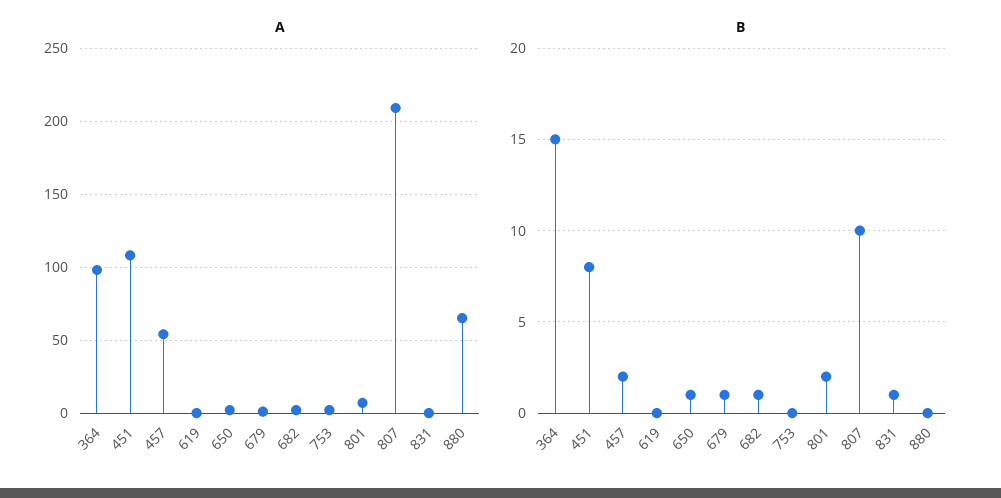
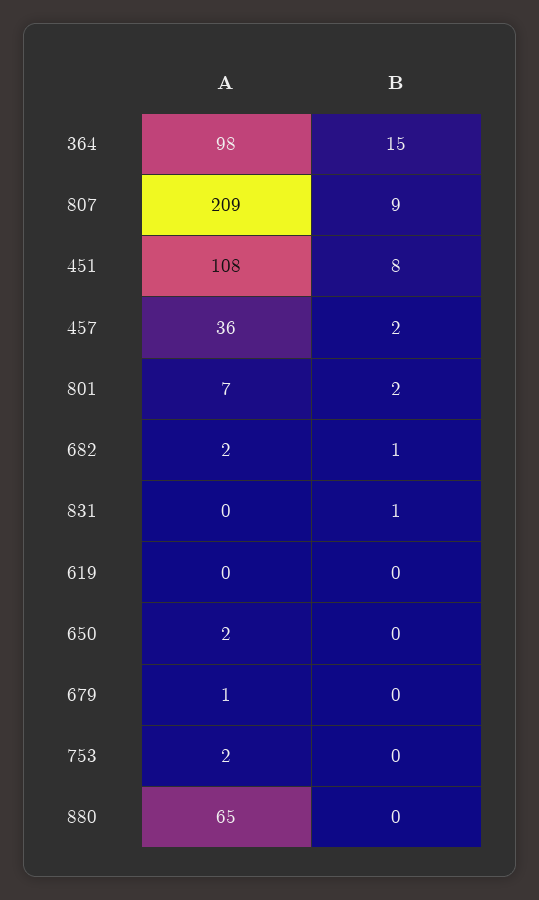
  {
    "A": {
      "364": 98,
      "451": 108,
-     "457": 55,
+     "457": 36,
      "619": 0,
      "650": 2,
      "679": 1,
      "682": 2,
      "753": 2,
      "801": 7,
      "807": 209,
      "831": 0,
      "880": 65
    },
    "B": {
      "364": 15,
      "451": 8,
      "457": 2,
      "619": 0,
-     "650": 1,
+     "650": 0,
-     "679": 1,
+     "679": 0,
      "682": 1,
      "753": 0,
      "801": 2,
-     "807": 10,
+     "807": 9,
      "831": 1,
      "880": 0
    }
  }

